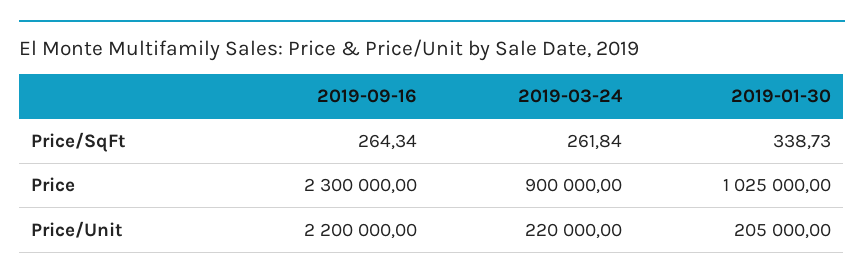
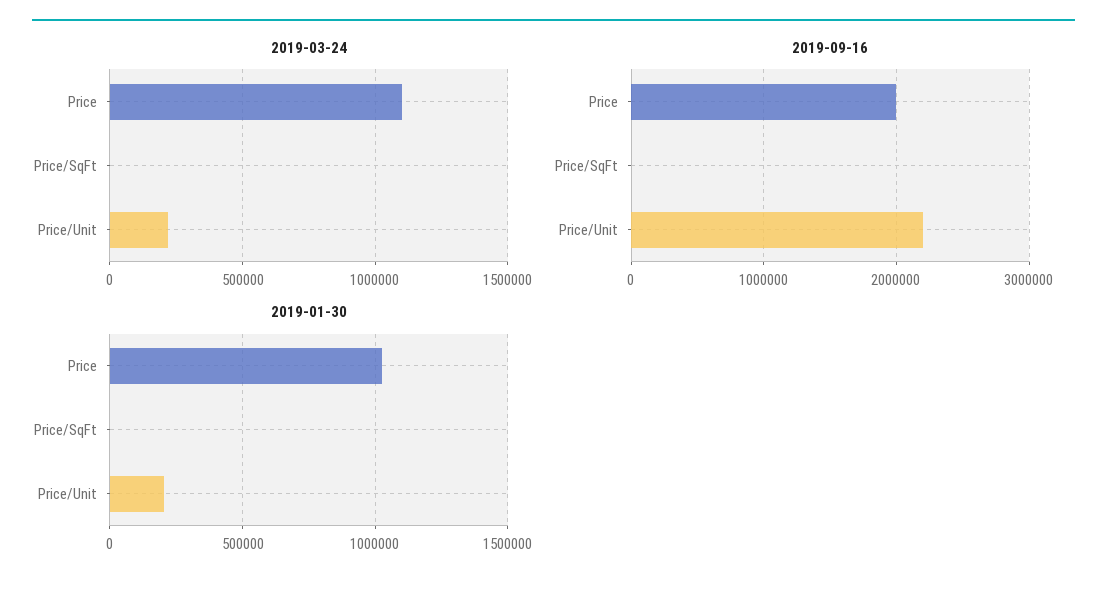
  {
    "2019-09-16": {
      "Price/SqFt": 264.34,
-     "Price": 2300000,
+     "Price": 2000000,
      "Price/Unit": 2200000
    },
    "2019-03-24": {
      "Price/SqFt": 261.84,
-     "Price": 900000,
+     "Price": 1100000,
      "Price/Unit": 220000
    },
    "2019-01-30": {
      "Price/SqFt": 338.73,
      "Price": 1025000,
      "Price/Unit": 205000
    }
  }

